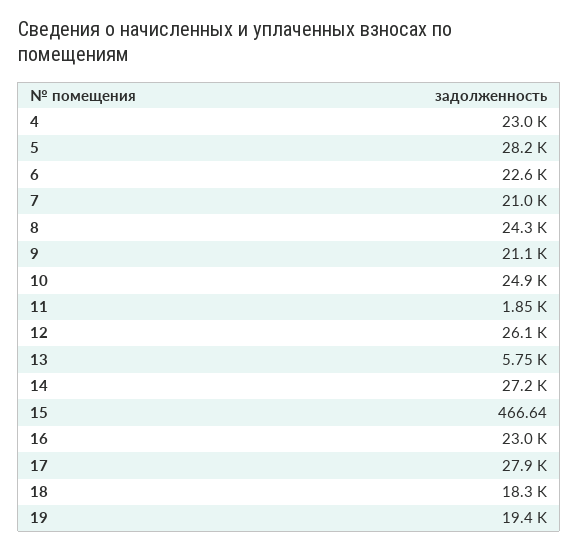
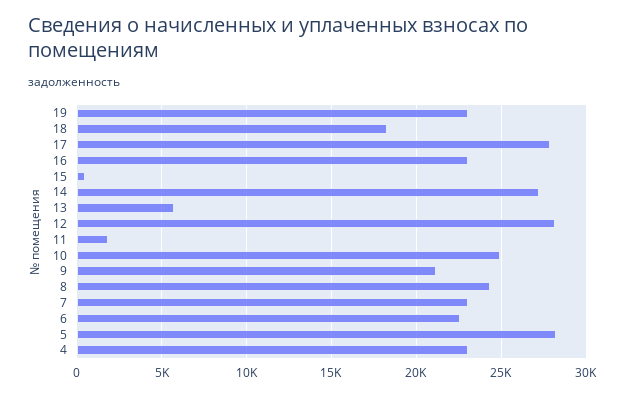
  {
    "4": 23000,
    "5": 28200,
    "6": 22600,
-   "7": 21000,
+   "7": 23000,
    "8": 24300,
    "9": 21100,
    "10": 24900,
    "11": 1850,
-   "12": 26100,
+   "12": 28000,
    "13": 5750,
    "14": 27200,
    "15": 466.64,
    "16": 23000,
    "17": 27900,
    "18": 18300,
-   "19": 19400
+   "19": 23000
  }

